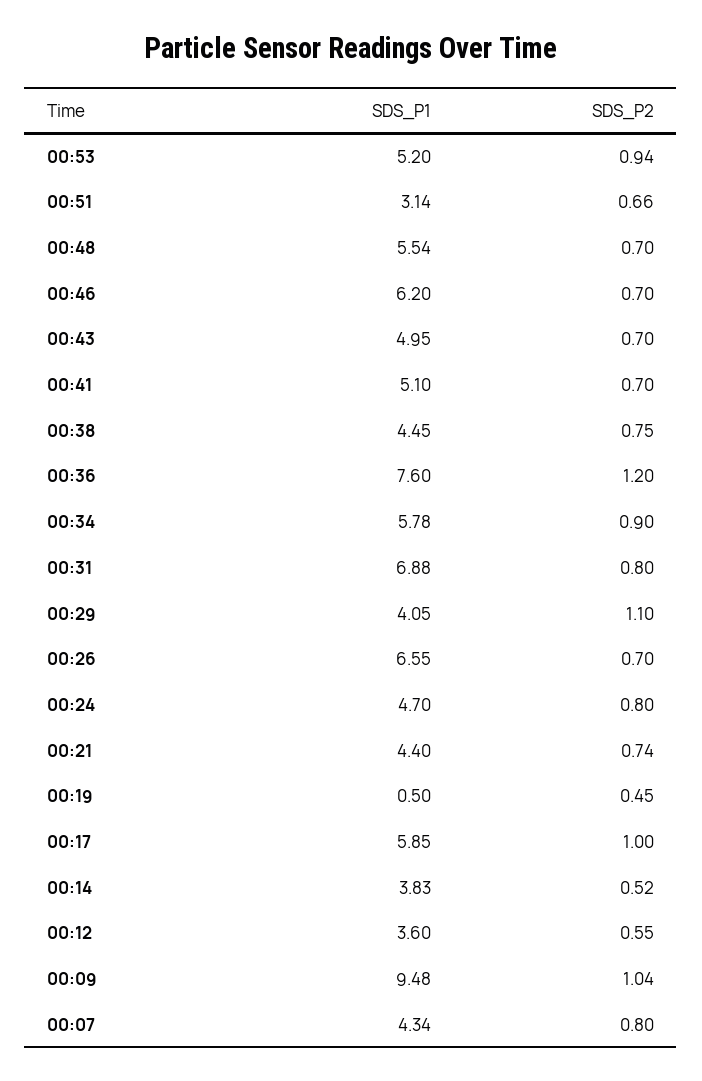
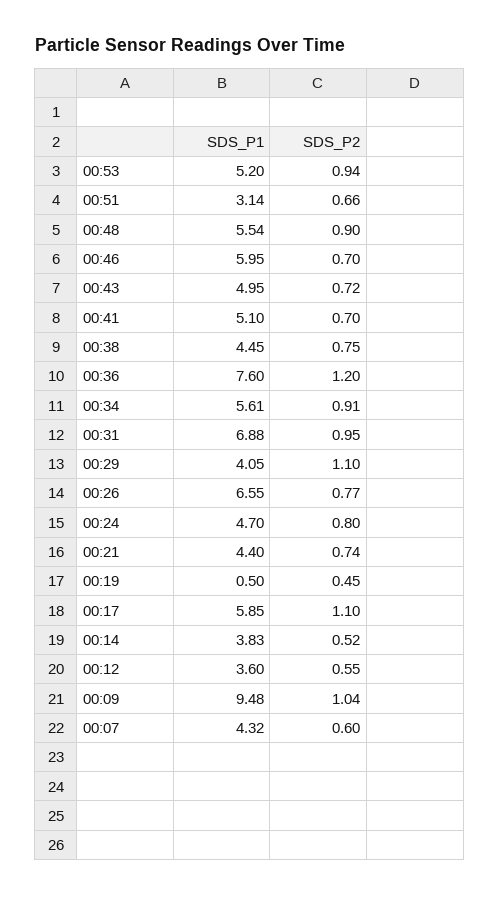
  {
    "SDS_P1": {
      "00:53": 5.2,
      "00:51": 3.14,
      "00:48": 5.54,
-     "00:46": 6.2,
+     "00:46": 5.95,
      "00:43": 4.95,
      "00:41": 5.1,
      "00:38": 4.45,
      "00:36": 7.6,
-     "00:34": 5.78,
+     "00:34": 5.61,
      "00:31": 6.88,
      "00:29": 4.05,
      "00:26": 6.55,
      "00:24": 4.7,
      "00:21": 4.4,
      "00:19": 0.5,
      "00:17": 5.85,
      "00:14": 3.83,
      "00:12": 3.6,
      "00:09": 9.48,
-     "00:07": 4.34
+     "00:07": 4.32
    },
    "SDS_P2": {
      "00:53": 0.94,
      "00:51": 0.66,
-     "00:48": 0.7,
+     "00:48": 0.9,
      "00:46": 0.7,
-     "00:43": 0.7,
+     "00:43": 0.72,
      "00:41": 0.7,
      "00:38": 0.75,
      "00:36": 1.2,
-     "00:34": 0.9,
+     "00:34": 0.91,
-     "00:31": 0.8,
+     "00:31": 0.95,
      "00:29": 1.1,
-     "00:26": 0.7,
+     "00:26": 0.77,
      "00:24": 0.8,
      "00:21": 0.74,
      "00:19": 0.45,
-     "00:17": 1,
+     "00:17": 1.1,
      "00:14": 0.52,
      "00:12": 0.55,
      "00:09": 1.04,
-     "00:07": 0.8
+     "00:07": 0.6
    }
  }

